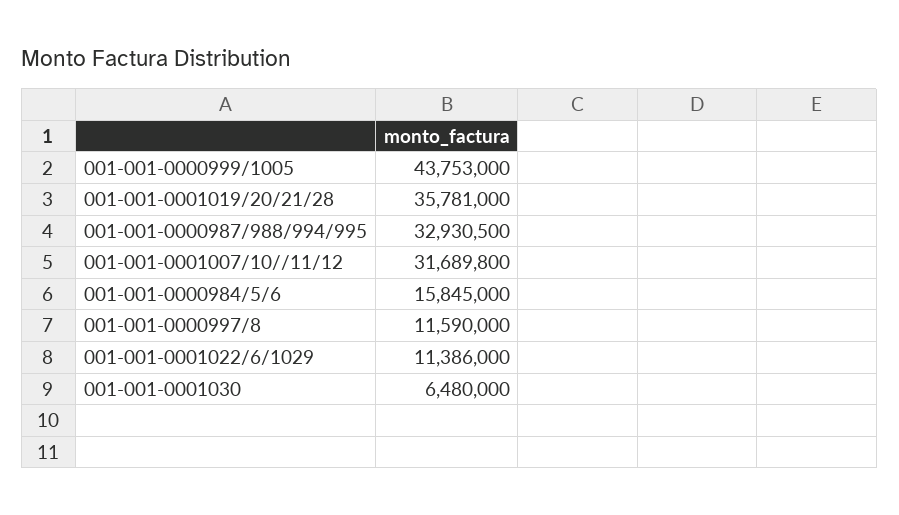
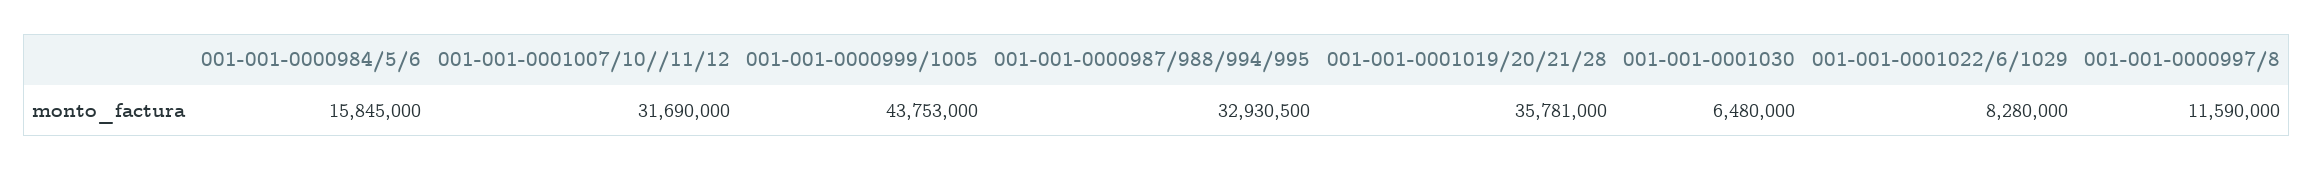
  {
    "001-001-0000999/1005": 43753000,
    "001-001-0001019/20/21/28": 35781000,
    "001-001-0000987/988/994/995": 32930500,
-   "001-001-0001007/10//11/12": 31689800,
+   "001-001-0001007/10//11/12": 31690000,
    "001-001-0000984/5/6": 15845000,
    "001-001-0000997/8": 11590000,
-   "001-001-0001022/6/1029": 11386000,
+   "001-001-0001022/6/1029": 8280000,
    "001-001-0001030": 6480000
  }

